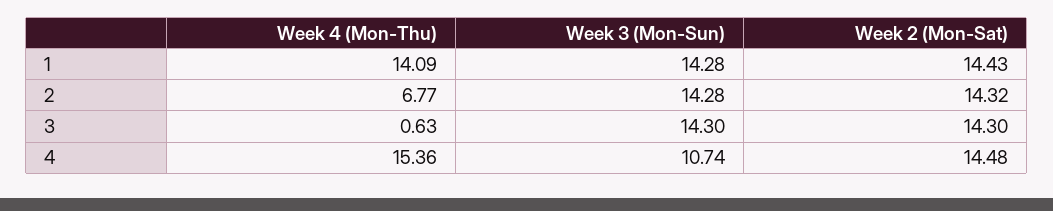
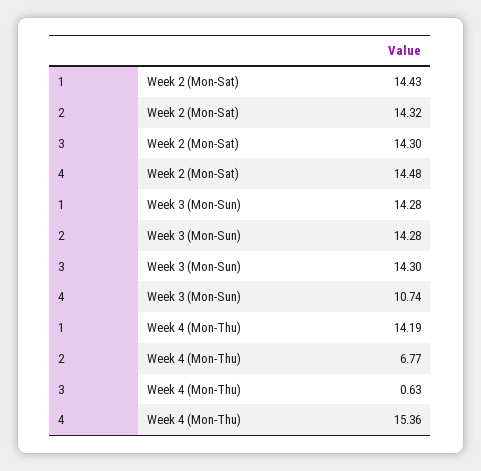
  {
    "Week 4 (Mon-Thu)": {
-     "1": 14.09,
+     "1": 14.19,
      "2": 6.77,
      "3": 0.63,
      "4": 15.36
    },
    "Week 3 (Mon-Sun)": {
      "1": 14.28,
      "2": 14.28,
      "3": 14.3,
      "4": 10.74
    },
    "Week 2 (Mon-Sat)": {
      "1": 14.43,
      "2": 14.32,
      "3": 14.3,
      "4": 14.48
    }
  }

